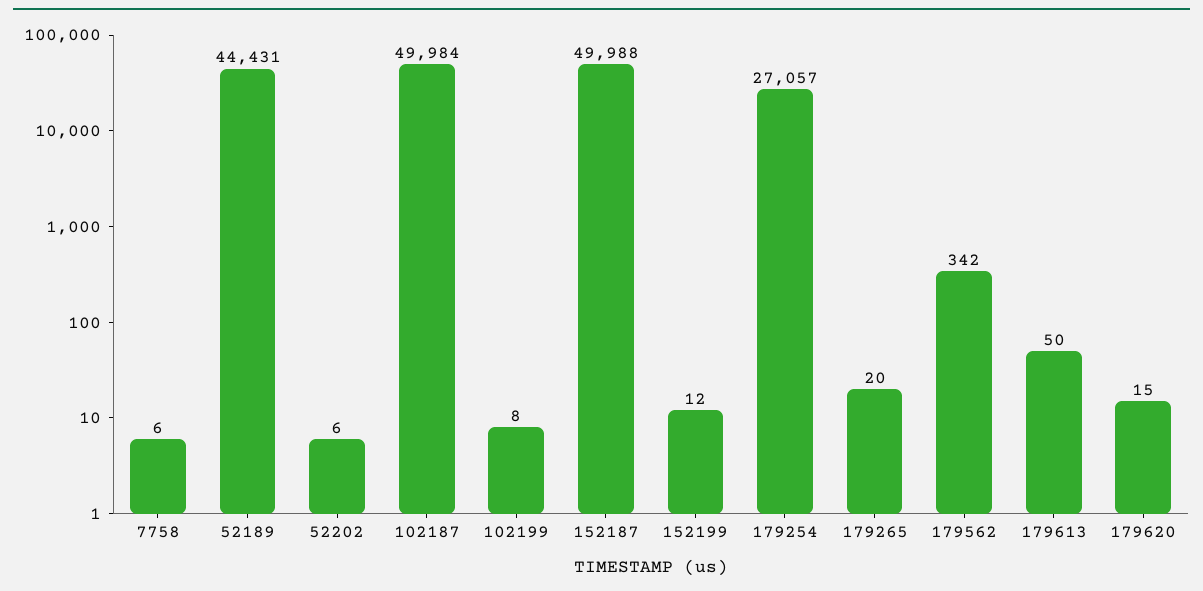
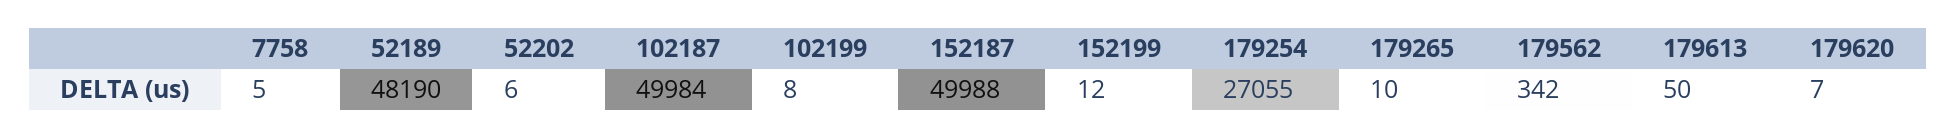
  {
-   "7758": 6,
+   "7758": 5,
-   "52189": 44431,
+   "52189": 48190,
    "52202": 6,
    "102187": 49984,
    "102199": 8,
    "152187": 49988,
    "152199": 12,
-   "179254": 27057,
+   "179254": 27055,
-   "179265": 20,
+   "179265": 10,
    "179562": 342,
    "179613": 50,
-   "179620": 15
+   "179620": 7
  }

